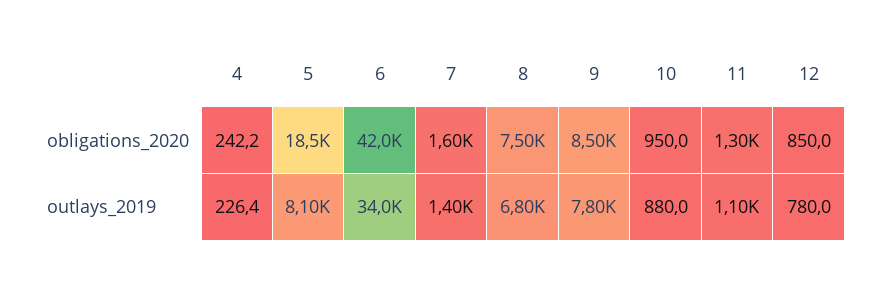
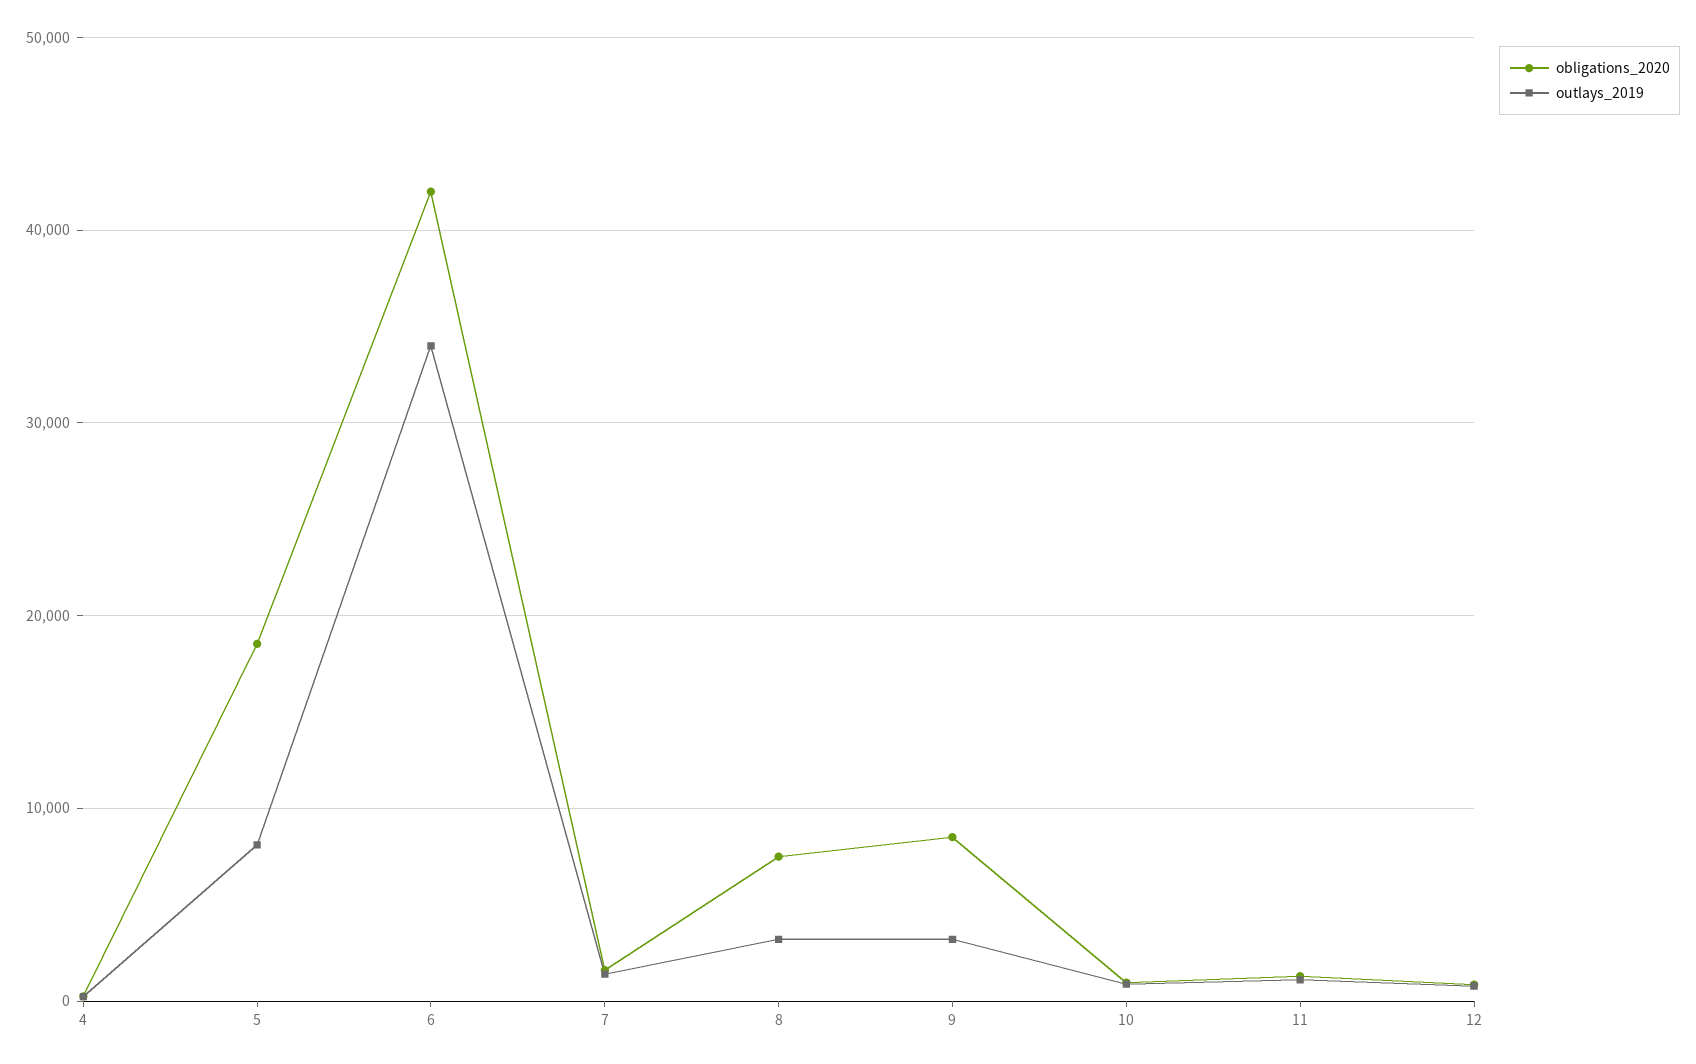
  {
    "obligations_2020": {
      "4": 242.2,
      "5": 18500,
      "6": 42000,
      "7": 1600,
      "8": 7500,
      "9": 8500,
      "10": 950,
      "11": 1300,
      "12": 850
    },
    "outlays_2019": {
      "4": 226.4,
      "5": 8100,
      "6": 34000,
      "7": 1400,
-     "8": 6800,
+     "8": 3000,
-     "9": 7800,
+     "9": 3000,
      "10": 880,
      "11": 1100,
      "12": 780
    }
  }

